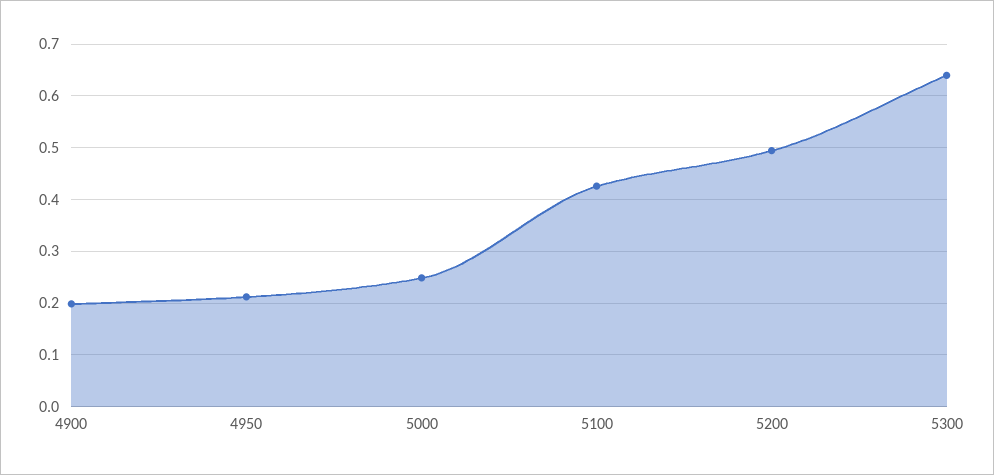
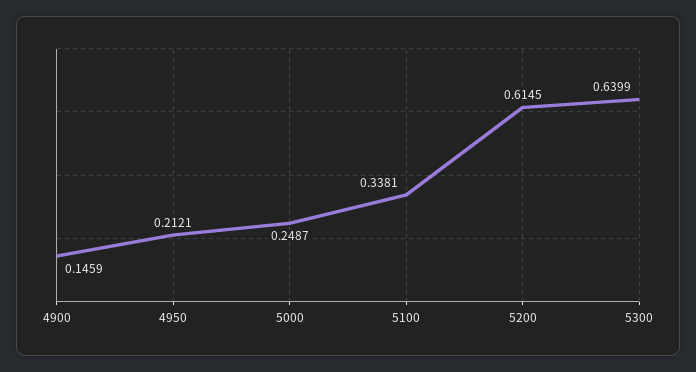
  {
-   "4900": 0.2,
+   "4900": 0.1459,
    "4950": 0.2121,
    "5000": 0.2487,
-   "5100": 0.42,
+   "5100": 0.3381,
-   "5200": 0.5,
+   "5200": 0.6145,
    "5300": 0.6399
  }

